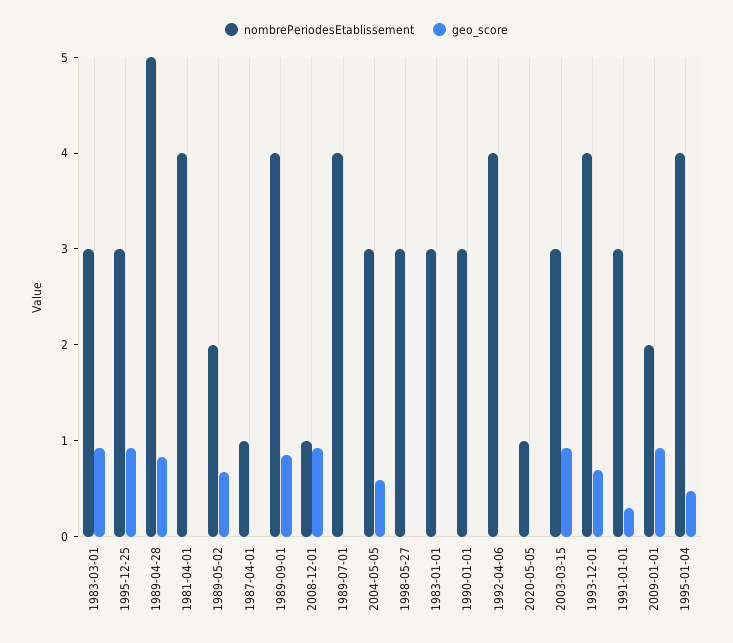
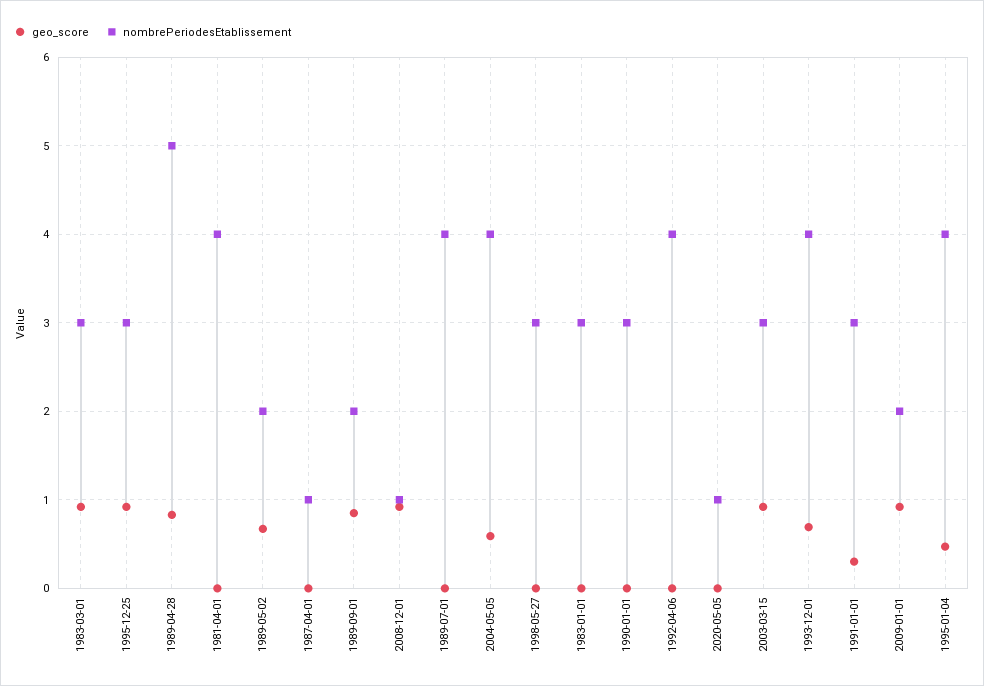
  {
    "nombrePeriodesEtablissement": {
      "1983-03-01": 3,
      "1995-12-25": 3,
      "1989-04-28": 5,
      "1981-04-01": 4,
      "1989-05-02": 2,
      "1987-04-01": 1,
-     "1989-09-01": 4,
+     "1989-09-01": 2,
      "2008-12-01": 1,
      "1989-07-01": 4,
-     "2004-05-05": 3,
+     "2004-05-05": 4,
      "1998-05-27": 3,
      "1983-01-01": 3,
      "1990-01-01": 3,
      "1992-04-06": 4,
      "2020-05-05": 1,
      "2003-03-15": 3,
      "1993-12-01": 4,
      "1991-01-01": 3,
      "2009-01-01": 2,
      "1995-01-04": 4
    },
    "geo_score": {
      "1983-03-01": 0.9,
      "1995-12-25": 0.9,
      "1989-04-28": 0.8,
      "1981-04-01": 0,
      "1989-05-02": 0.7,
      "1987-04-01": 0,
      "1989-09-01": 0.9,
      "2008-12-01": 0.9,
      "1989-07-01": 0,
      "2004-05-05": 0.6,
      "1998-05-27": 0,
      "1983-01-01": 0,
      "1990-01-01": 0,
      "1992-04-06": 0,
      "2020-05-05": 0,
      "2003-03-15": 0.9,
      "1993-12-01": 0.7,
      "1991-01-01": 0.3,
      "2009-01-01": 0.9,
      "1995-01-04": 0.5
    }
  }

